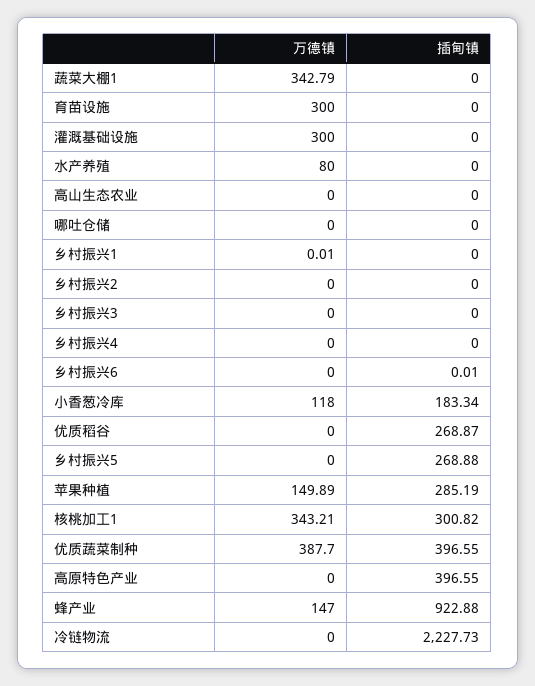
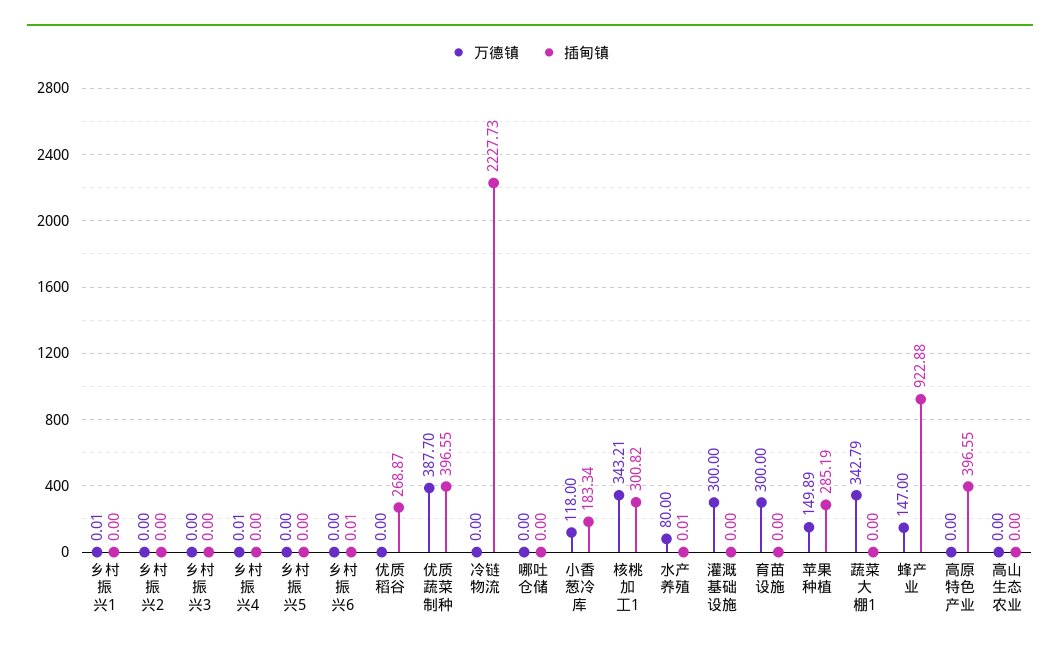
  {
    "万德镇": {
      "蔬菜大棚1": 342.79,
      "育苗设施": 300,
      "灌溉基础设施": 300,
      "水产养殖": 80,
      "高山生态农业": 0,
      "哪吐仓储": 0,
      "乡村振兴1": 0.01,
      "乡村振兴2": 0,
      "乡村振兴3": 0,
-     "乡村振兴4": 0,
+     "乡村振兴4": 0.01,
      "乡村振兴6": 0,
      "小香葱冷库": 118,
      "优质稻谷": 0,
      "乡村振兴5": 0,
      "苹果种植": 149.89,
      "核桃加工1": 343.21,
      "优质蔬菜制种": 387.7,
      "高原特色产业": 0,
      "蜂产业": 147,
      "冷链物流": 0
    },
    "插甸镇": {
      "蔬菜大棚1": 0,
      "育苗设施": 0,
      "灌溉基础设施": 0,
-     "水产养殖": 0,
+     "水产养殖": 0.01,
      "高山生态农业": 0,
      "哪吐仓储": 0,
      "乡村振兴1": 0,
      "乡村振兴2": 0,
      "乡村振兴3": 0,
      "乡村振兴4": 0,
      "乡村振兴6": 0.01,
      "小香葱冷库": 183.34,
      "优质稻谷": 268.87,
-     "乡村振兴5": 268.88,
+     "乡村振兴5": 0,
      "苹果种植": 285.19,
      "核桃加工1": 300.82,
      "优质蔬菜制种": 396.55,
      "高原特色产业": 396.55,
      "蜂产业": 922.88,
      "冷链物流": 2227.73
    }
  }

